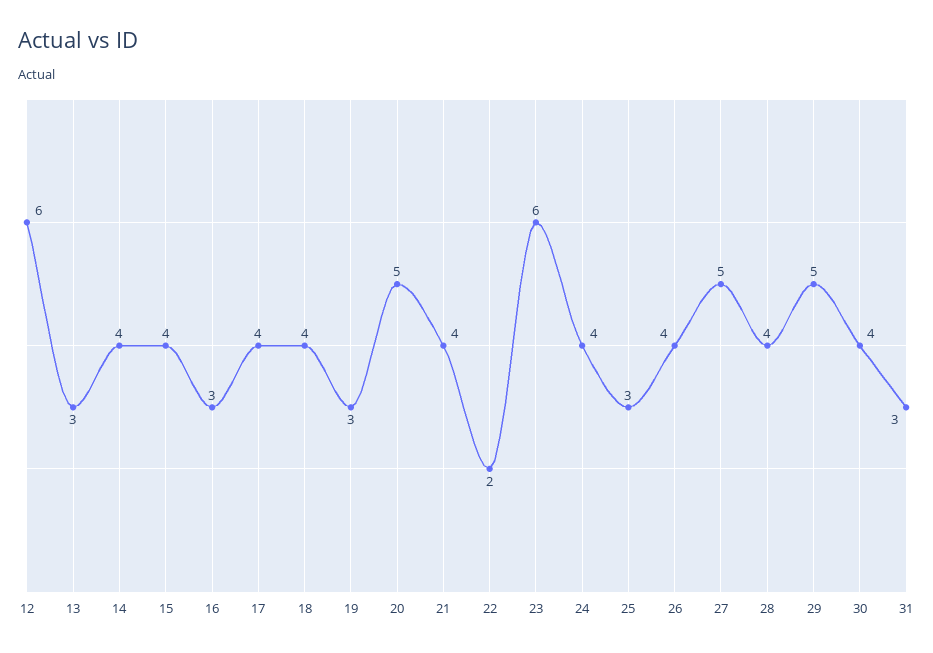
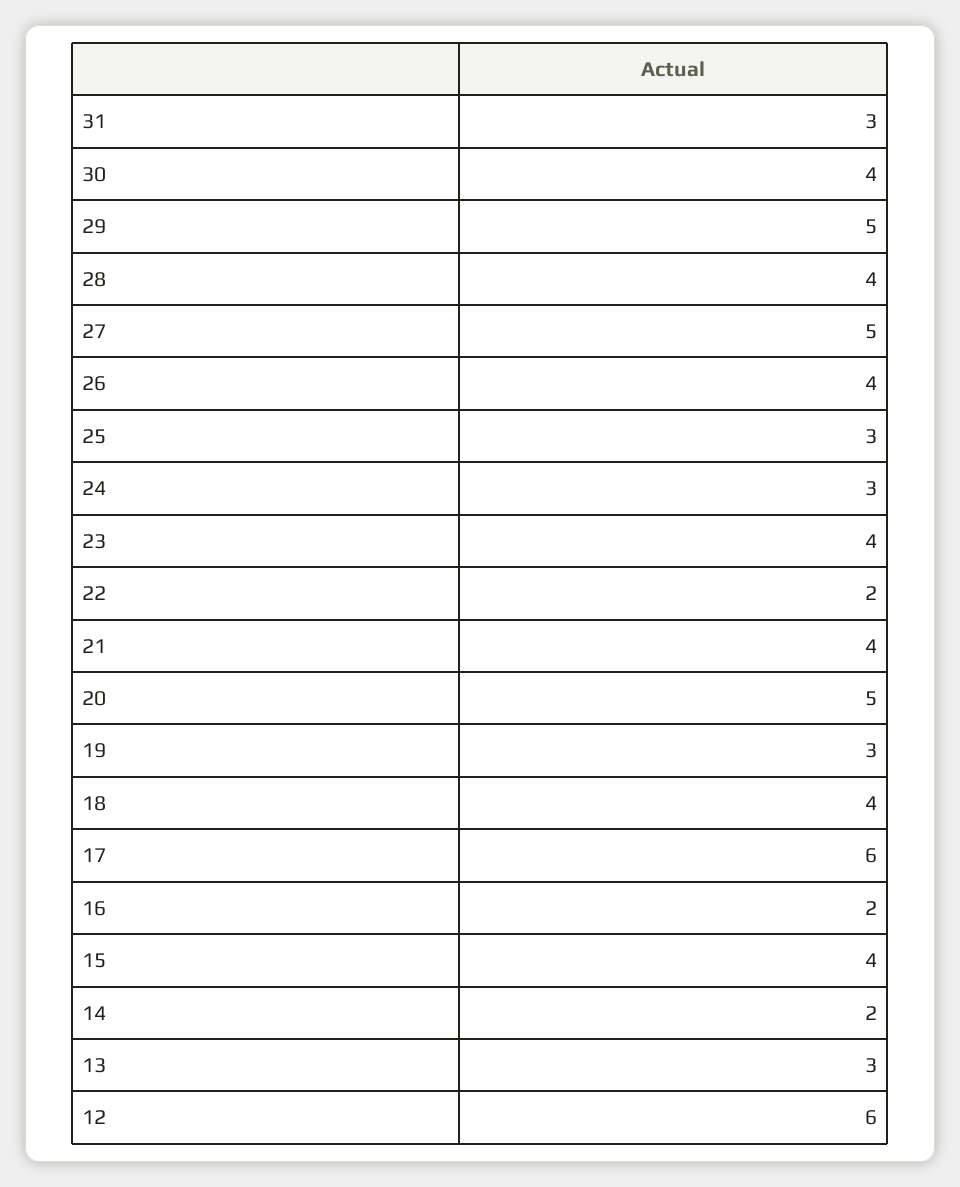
  {
    "12": 6,
    "13": 3,
-   "14": 4,
+   "14": 2,
    "15": 4,
-   "16": 3,
+   "16": 2,
-   "17": 4,
+   "17": 6,
    "18": 4,
    "19": 3,
    "20": 5,
    "21": 4,
    "22": 2,
-   "23": 6,
+   "23": 4,
-   "24": 4,
+   "24": 3,
    "25": 3,
    "26": 4,
    "27": 5,
    "28": 4,
    "29": 5,
    "30": 4,
    "31": 3
  }

